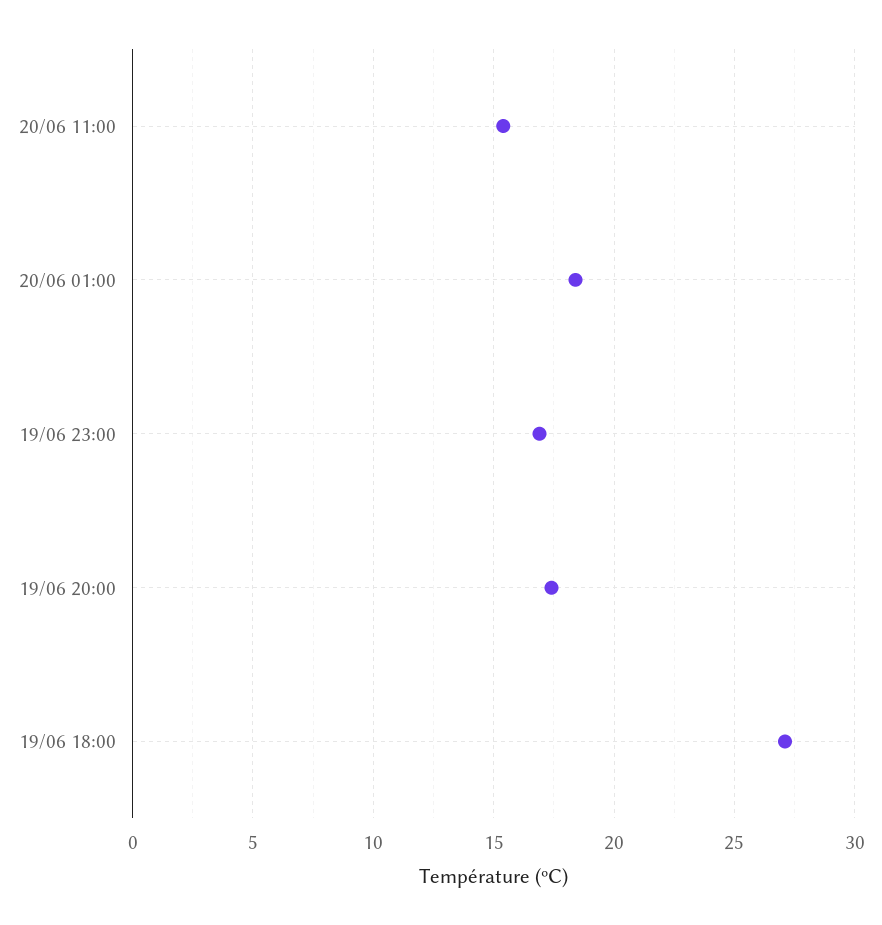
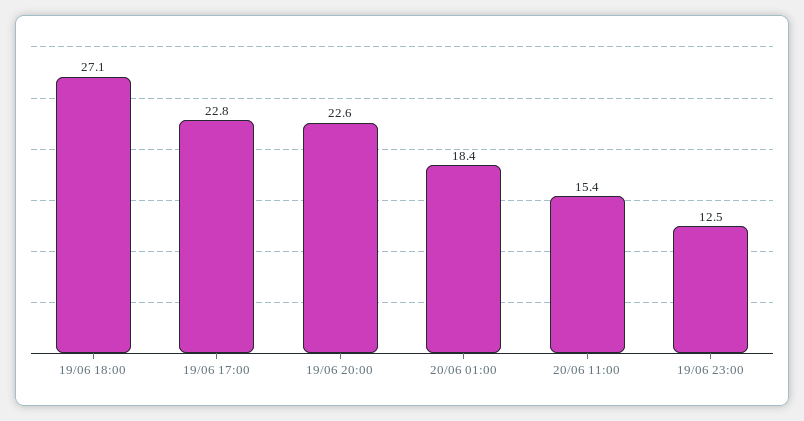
  {
    "20/06 11:00": 15.4,
    "20/06 01:00": 18.4,
-   "19/06 23:00": 17,
+   "19/06 23:00": 12.5,
-   "19/06 20:00": 17.5,
+   "19/06 20:00": 22.6,
-   "19/06 18:00": 27.1
+   "19/06 18:00": 27.1,
+   "19/06 17:00": 22.8
  }

